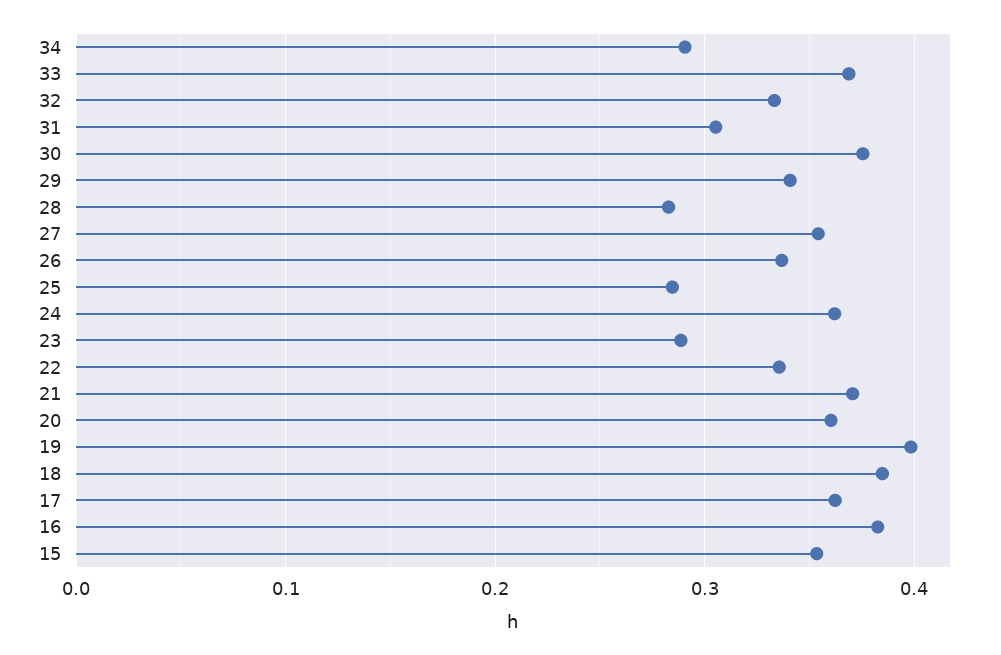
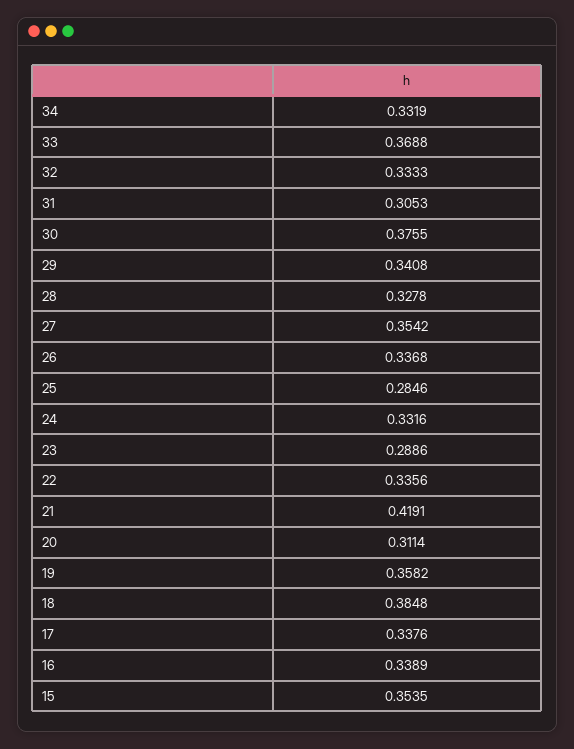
  {
-   "34": 0.29,
+   "34": 0.3319,
    "33": 0.3688,
    "32": 0.3333,
    "31": 0.3053,
    "30": 0.3755,
    "29": 0.3408,
-   "28": 0.28,
+   "28": 0.3278,
    "27": 0.3542,
    "26": 0.3368,
    "25": 0.2846,
-   "24": 0.36,
+   "24": 0.3316,
    "23": 0.2886,
    "22": 0.3356,
-   "21": 0.37,
+   "21": 0.4191,
-   "20": 0.36,
+   "20": 0.3114,
-   "19": 0.4,
+   "19": 0.3582,
    "18": 0.3848,
-   "17": 0.36,
+   "17": 0.3376,
-   "16": 0.38,
+   "16": 0.3389,
    "15": 0.3535
  }

